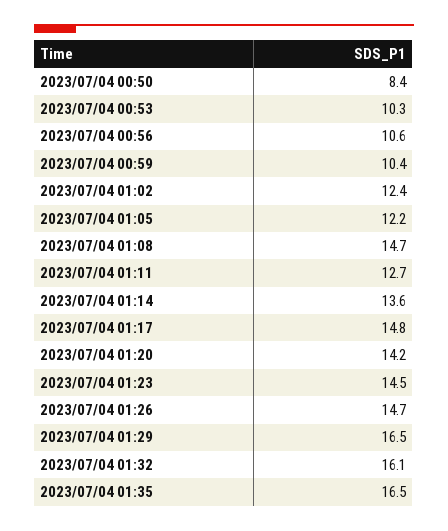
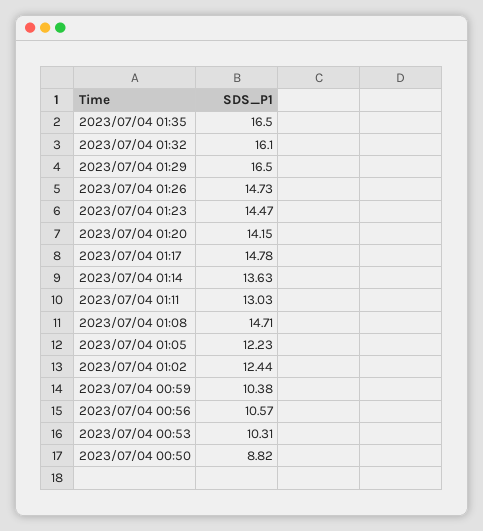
  {
-   "2023/07/04 00:50": 8.4,
+   "2023/07/04 00:50": 8.82,
    "2023/07/04 00:53": 10.31,
    "2023/07/04 00:56": 10.57,
    "2023/07/04 00:59": 10.38,
    "2023/07/04 01:02": 12.44,
    "2023/07/04 01:05": 12.23,
    "2023/07/04 01:08": 14.71,
-   "2023/07/04 01:11": 12.7,
+   "2023/07/04 01:11": 13.03,
    "2023/07/04 01:14": 13.63,
    "2023/07/04 01:17": 14.78,
    "2023/07/04 01:20": 14.15,
    "2023/07/04 01:23": 14.47,
    "2023/07/04 01:26": 14.73,
    "2023/07/04 01:29": 16.5,
    "2023/07/04 01:32": 16.1,
    "2023/07/04 01:35": 16.5
  }

